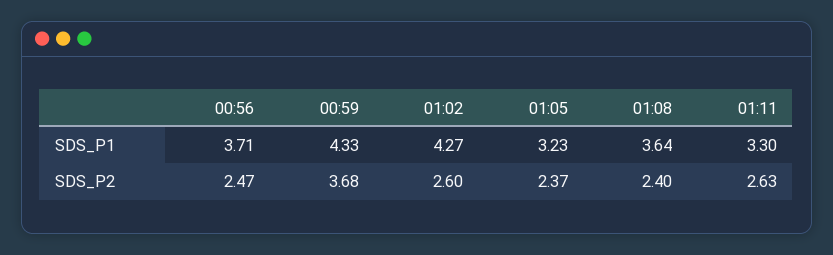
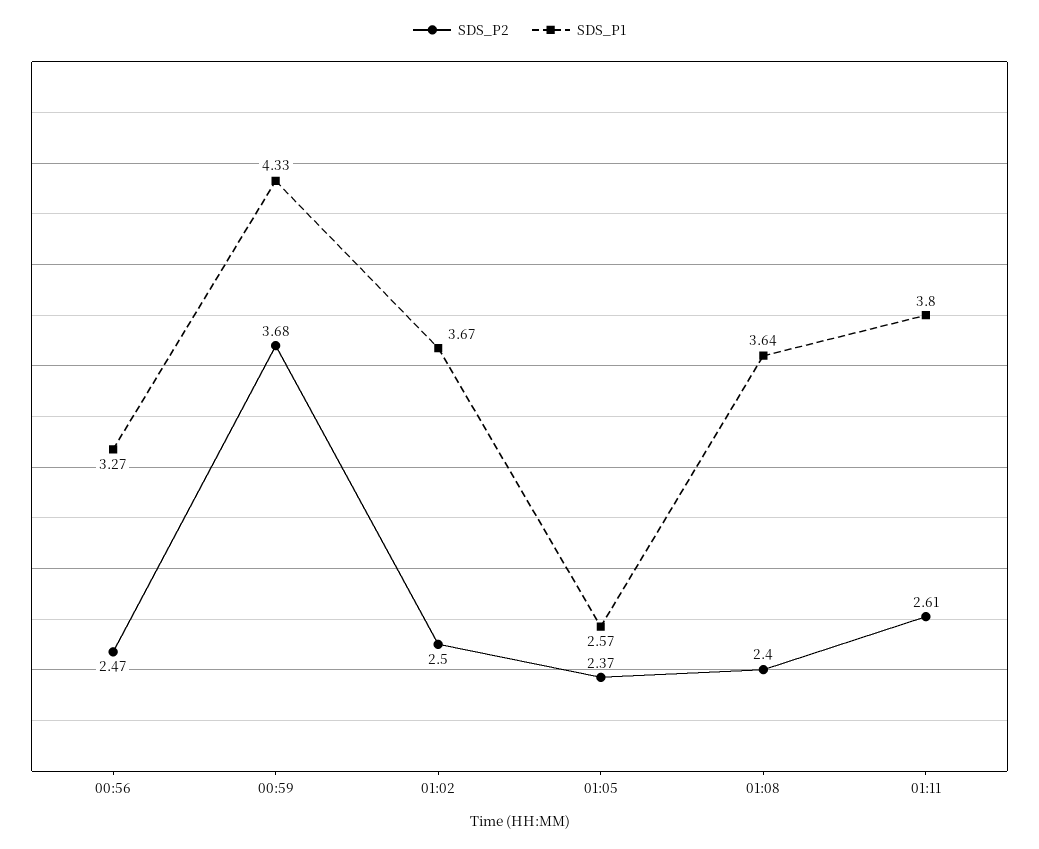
  {
    "SDS_P1": {
-     "00:56": 3.71,
+     "00:56": 3.27,
      "00:59": 4.33,
-     "01:02": 4.27,
+     "01:02": 3.67,
-     "01:05": 3.23,
+     "01:05": 2.57,
      "01:08": 3.64,
-     "01:11": 3.3
+     "01:11": 3.8
    },
    "SDS_P2": {
      "00:56": 2.47,
      "00:59": 3.68,
-     "01:02": 2.6,
+     "01:02": 2.5,
      "01:05": 2.37,
      "01:08": 2.4,
-     "01:11": 2.63
+     "01:11": 2.61
    }
  }

